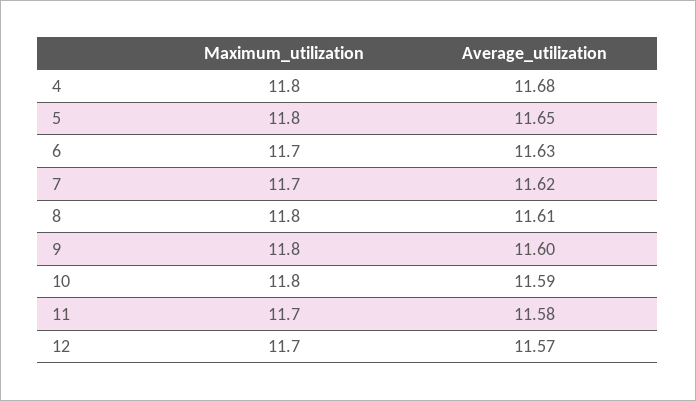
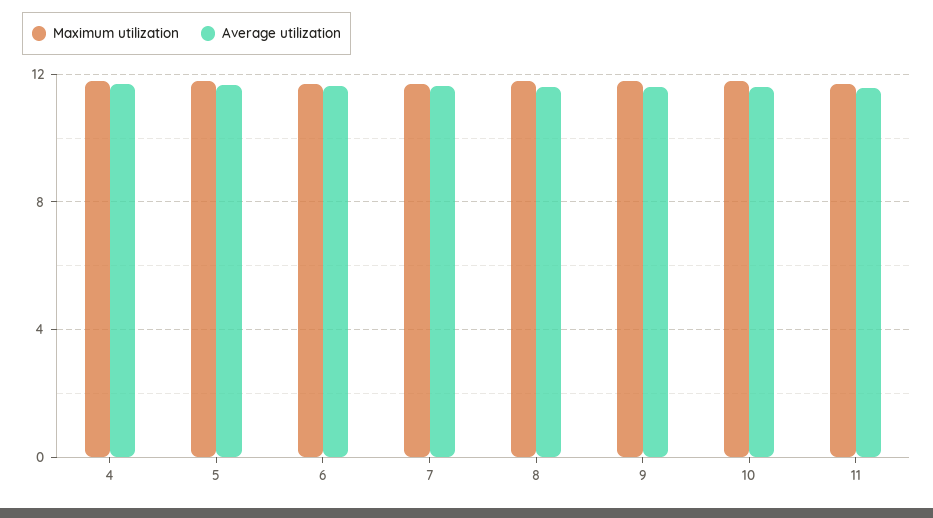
  {
    "Maximum_utilization": {
      "4": 11.8,
      "5": 11.8,
      "6": 11.7,
      "7": 11.7,
      "8": 11.8,
      "9": 11.8,
      "10": 11.8,
-     "11": 11.7,
+     "11": 11.7
-     "12": 11.7
    },
    "Average_utilization": {
      "4": 11.68,
      "5": 11.65,
      "6": 11.63,
      "7": 11.62,
      "8": 11.61,
      "9": 11.6,
      "10": 11.59,
-     "11": 11.58,
+     "11": 11.58
-     "12": 11.57
    }
  }

